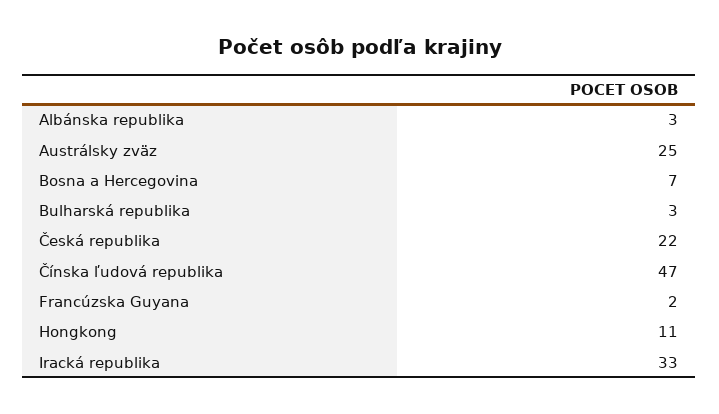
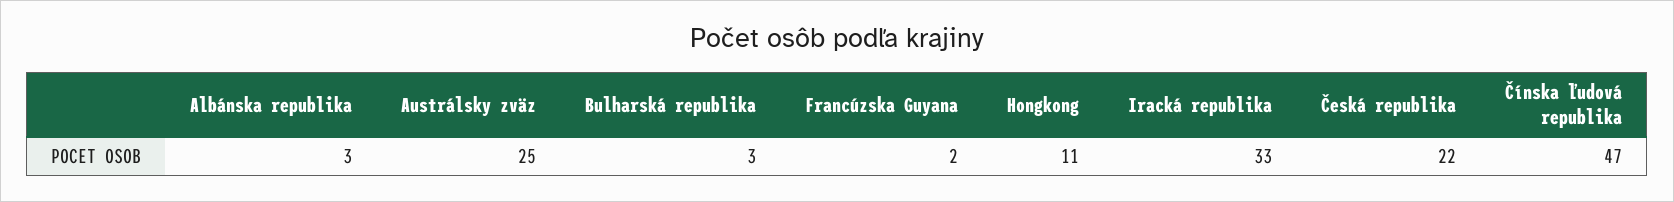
  {
    "Albánska republika": 3,
    "Austrálsky zväz": 25,
-   "Bosna a Hercegovina": 7,
    "Bulharská republika": 3,
    "Česká republika": 22,
    "Čínska ľudová republika": 47,
    "Francúzska Guyana": 2,
    "Hongkong": 11,
    "Iracká republika": 33
  }

